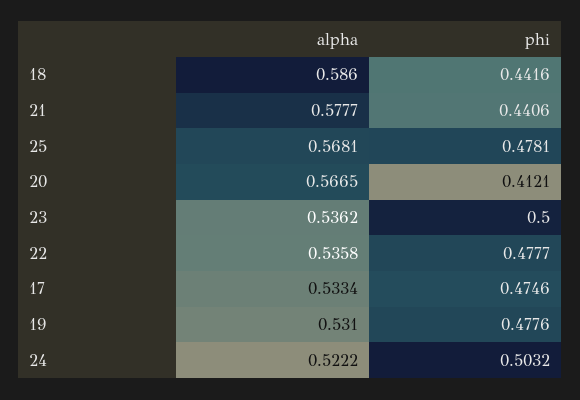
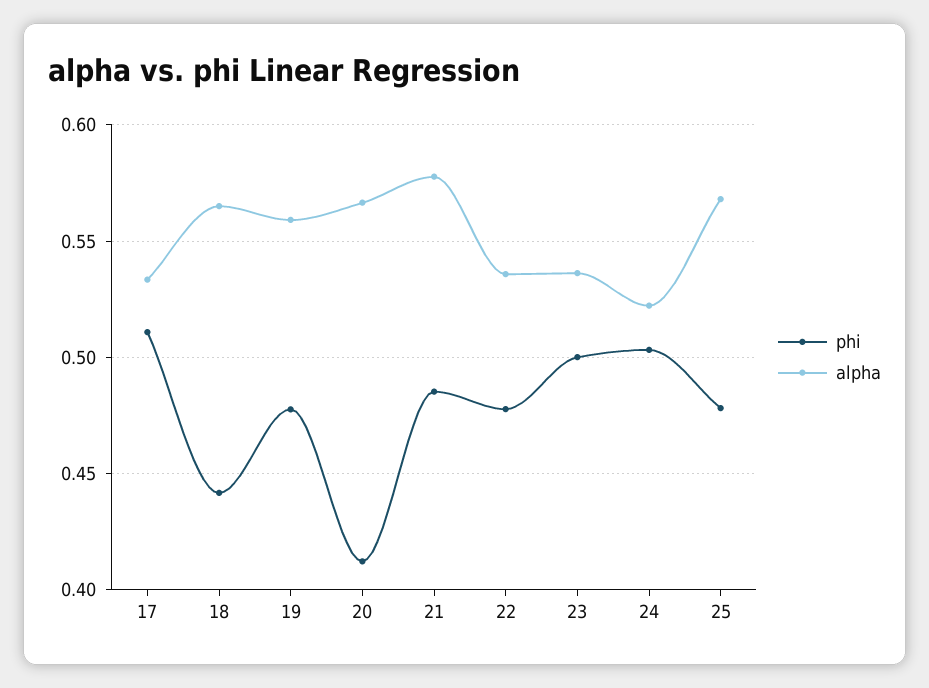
  {
    "alpha": {
-     "18": 0.586,
+     "18": 0.565,
      "21": 0.5777,
      "25": 0.5681,
      "20": 0.5665,
      "23": 0.5362,
      "22": 0.5358,
      "17": 0.5334,
-     "19": 0.531,
+     "19": 0.56,
      "24": 0.5222
    },
    "phi": {
      "18": 0.4416,
-     "21": 0.4406,
+     "21": 0.485,
      "25": 0.4781,
      "20": 0.4121,
      "23": 0.5,
      "22": 0.4777,
-     "17": 0.4746,
+     "17": 0.51,
      "19": 0.4776,
      "24": 0.5032
    }
  }

